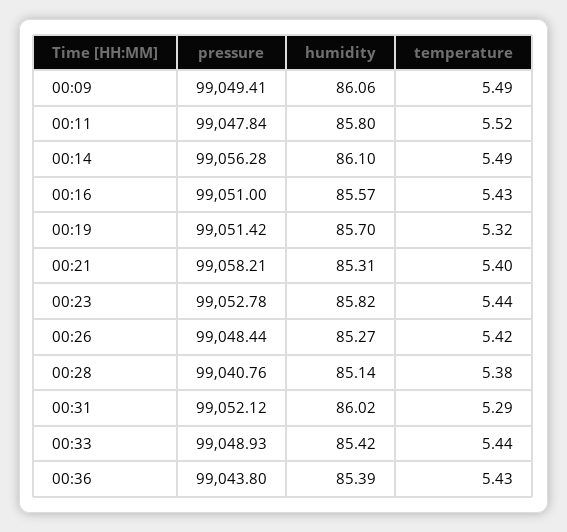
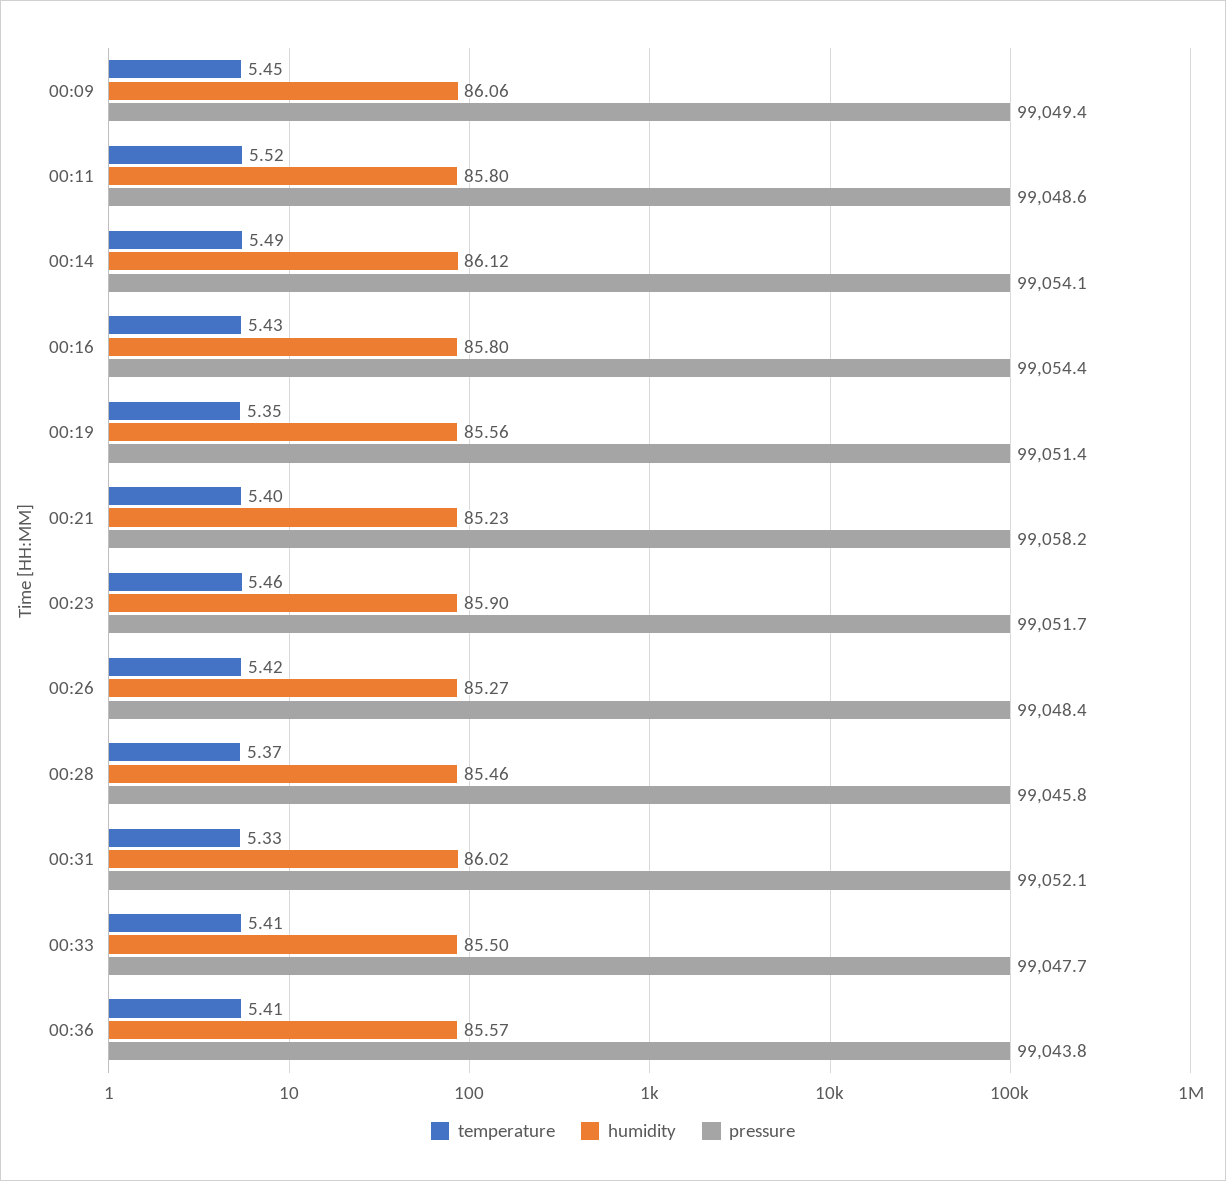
  {
    "pressure": {
      "00:09": 99049.41,
-     "00:11": 99047.84,
+     "00:11": 99048.6,
-     "00:14": 99056.28,
+     "00:14": 99054.1,
-     "00:16": 99051,
+     "00:16": 99054.4,
      "00:19": 99051.42,
      "00:21": 99058.21,
-     "00:23": 99052.78,
+     "00:23": 99051.7,
      "00:26": 99048.44,
-     "00:28": 99040.76,
+     "00:28": 99045.8,
      "00:31": 99052.12,
-     "00:33": 99048.93,
+     "00:33": 99047.7,
      "00:36": 99043.8
    },
    "humidity": {
      "00:09": 86.06,
      "00:11": 85.8,
-     "00:14": 86.1,
+     "00:14": 86.12,
-     "00:16": 85.57,
+     "00:16": 85.8,
-     "00:19": 85.7,
+     "00:19": 85.56,
-     "00:21": 85.31,
+     "00:21": 85.23,
-     "00:23": 85.82,
+     "00:23": 85.9,
      "00:26": 85.27,
-     "00:28": 85.14,
+     "00:28": 85.46,
      "00:31": 86.02,
-     "00:33": 85.42,
+     "00:33": 85.5,
-     "00:36": 85.39
+     "00:36": 85.57
    },
    "temperature": {
-     "00:09": 5.49,
+     "00:09": 5.45,
      "00:11": 5.52,
      "00:14": 5.49,
      "00:16": 5.43,
-     "00:19": 5.32,
+     "00:19": 5.35,
      "00:21": 5.4,
-     "00:23": 5.44,
+     "00:23": 5.46,
      "00:26": 5.42,
-     "00:28": 5.38,
+     "00:28": 5.37,
-     "00:31": 5.29,
+     "00:31": 5.33,
-     "00:33": 5.44,
+     "00:33": 5.41,
-     "00:36": 5.43
+     "00:36": 5.41
    }
  }

